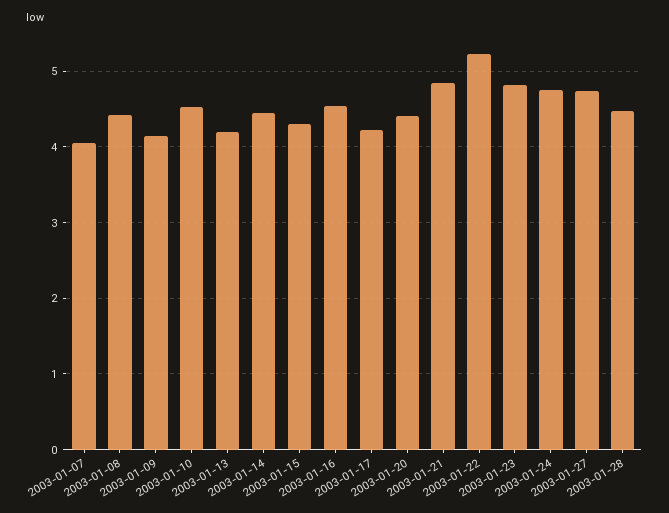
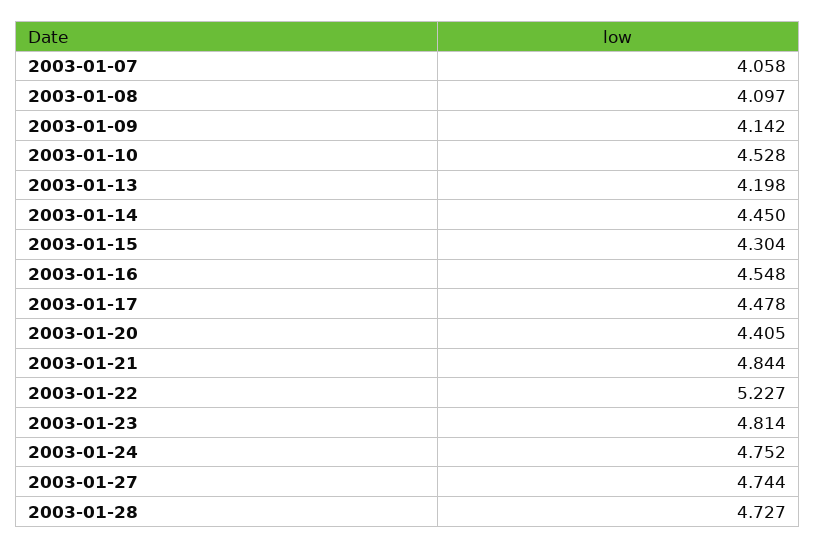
  {
    "2003-01-07": 4.058,
-   "2003-01-08": 4.4,
+   "2003-01-08": 4.097,
    "2003-01-09": 4.142,
    "2003-01-10": 4.528,
    "2003-01-13": 4.198,
    "2003-01-14": 4.45,
    "2003-01-15": 4.304,
    "2003-01-16": 4.548,
-   "2003-01-17": 4.2,
+   "2003-01-17": 4.478,
    "2003-01-20": 4.405,
    "2003-01-21": 4.844,
    "2003-01-22": 5.227,
    "2003-01-23": 4.814,
    "2003-01-24": 4.752,
    "2003-01-27": 4.744,
-   "2003-01-28": 4.5
+   "2003-01-28": 4.727
  }

